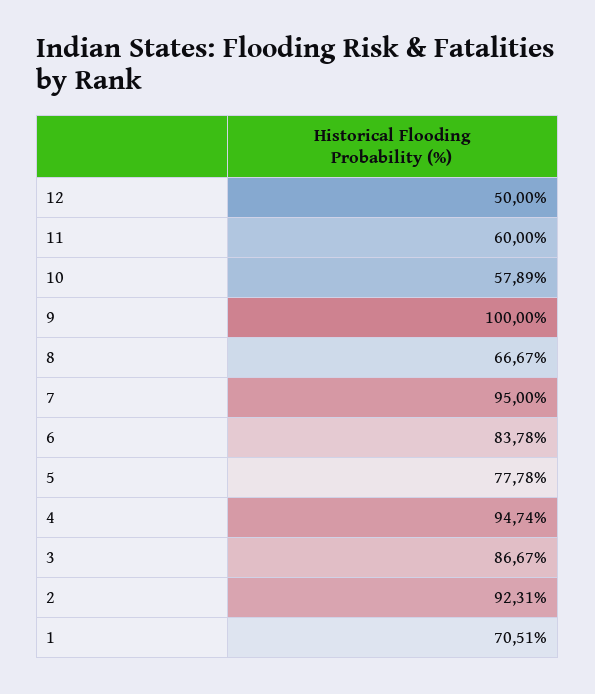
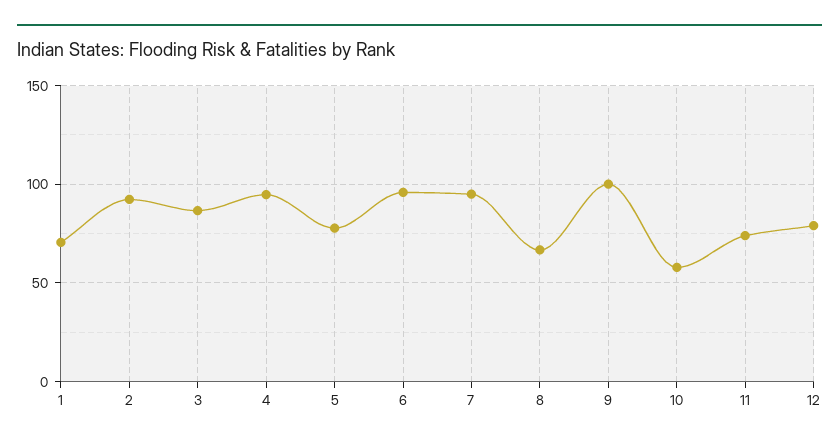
  {
-   "12": 50,
+   "12": 80,
-   "11": 60,
+   "11": 75,
    "10": 57.89,
    "9": 100,
    "8": 66.67,
    "7": 95,
-   "6": 83.78,
+   "6": 95,
    "5": 77.78,
    "4": 94.74,
    "3": 86.67,
    "2": 92.31,
    "1": 70.51
  }

